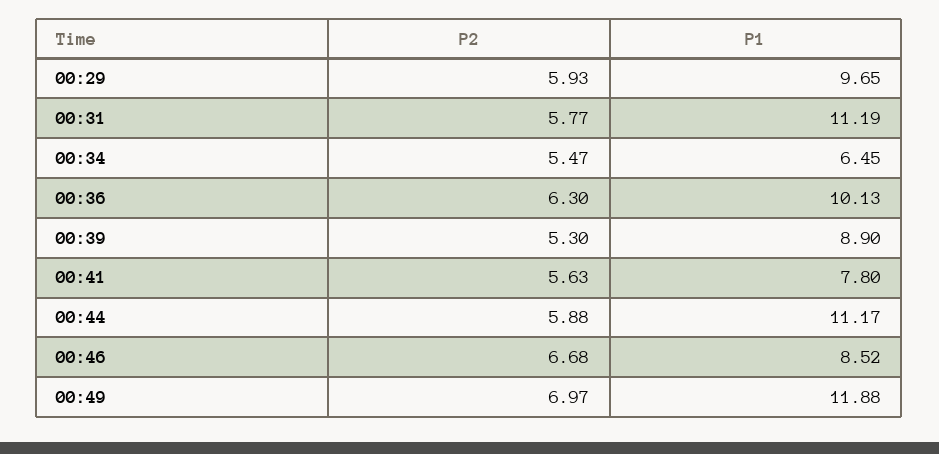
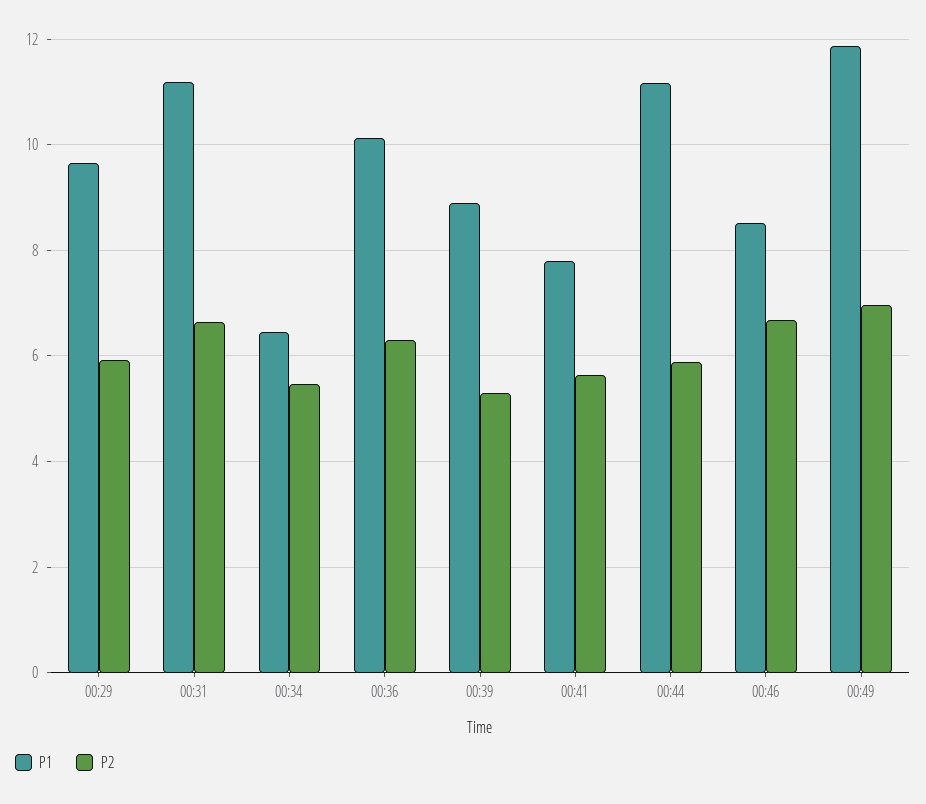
  {
    "P2": {
      "00:29": 5.93,
-     "00:31": 5.77,
+     "00:31": 6.6,
      "00:34": 5.47,
      "00:36": 6.3,
      "00:39": 5.3,
      "00:41": 5.63,
      "00:44": 5.88,
      "00:46": 6.68,
      "00:49": 6.97
    },
    "P1": {
      "00:29": 9.65,
      "00:31": 11.19,
      "00:34": 6.45,
      "00:36": 10.13,
      "00:39": 8.9,
      "00:41": 7.8,
      "00:44": 11.17,
      "00:46": 8.52,
      "00:49": 11.88
    }
  }

